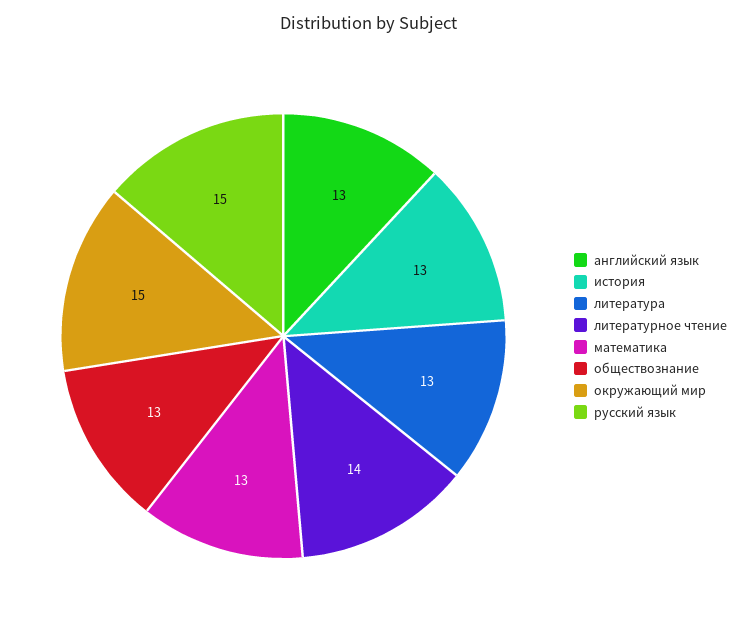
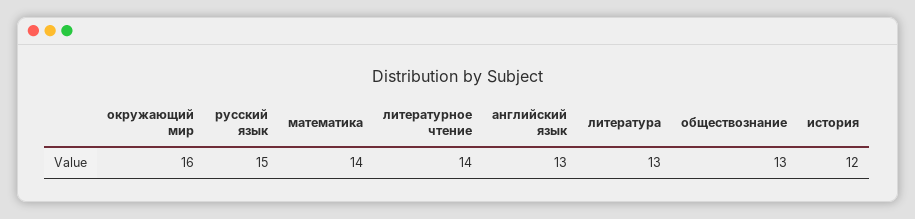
  {
    "английский язык": 13,
-   "история": 13,
+   "история": 12,
    "литература": 13,
    "литературное чтение": 14,
-   "математика": 13,
+   "математика": 14,
    "обществознание": 13,
-   "окружающий мир": 15,
+   "окружающий мир": 16,
    "русский язык": 15
  }

